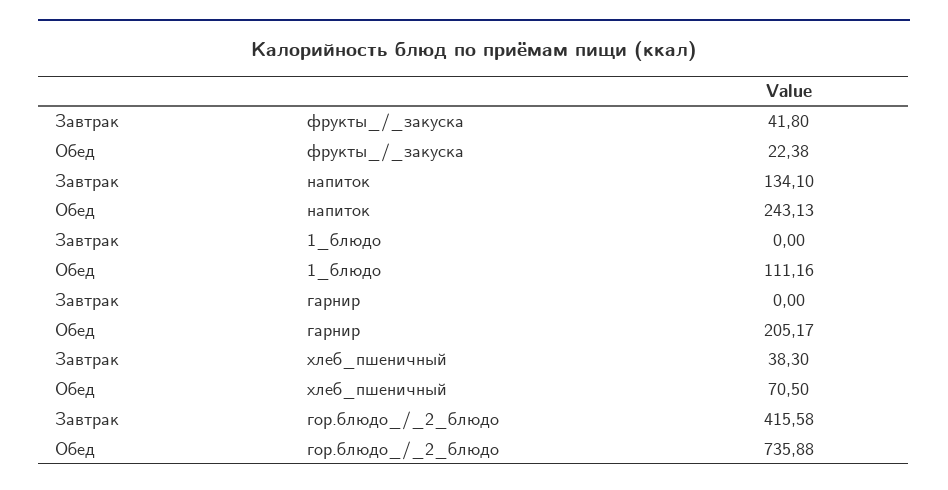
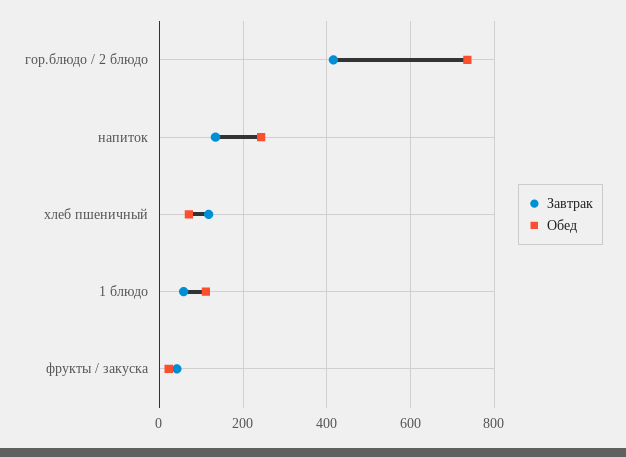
  {
    "Завтрак": {
      "фрукты_/_закуска": 41.8,
      "напиток": 134.1,
-     "1_блюдо": 0,
+     "1_блюдо": 60,
-     "гарнир": 0,
-     "хлеб_пшеничный": 38.3,
+     "хлеб_пшеничный": 120,
      "гор.блюдо_/_2_блюдо": 415.58
    },
    "Обед": {
      "фрукты_/_закуска": 22.38,
      "напиток": 243.13,
      "1_блюдо": 111.16,
-     "гарнир": 205.17,
      "хлеб_пшеничный": 70.5,
      "гор.блюдо_/_2_блюдо": 735.88
    }
  }

